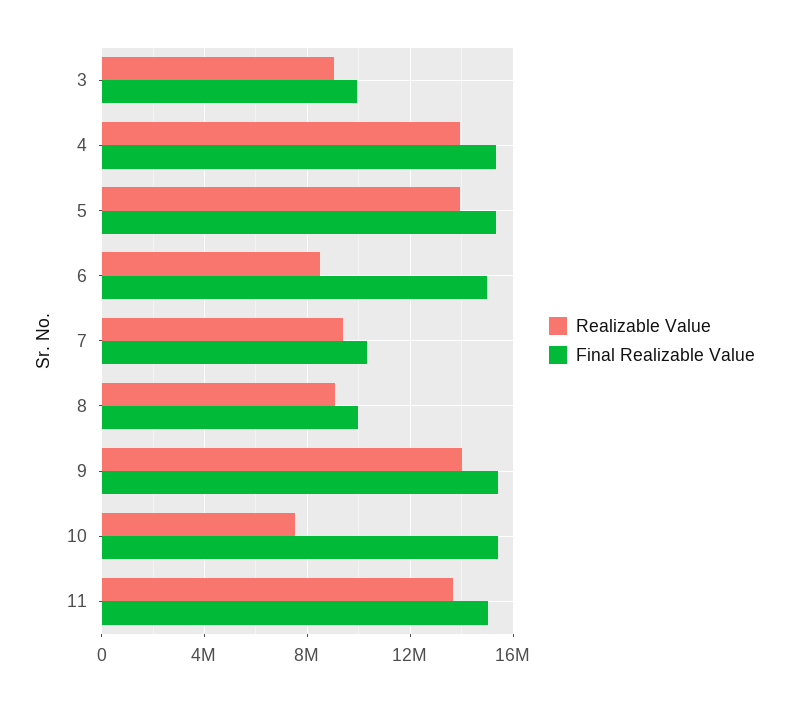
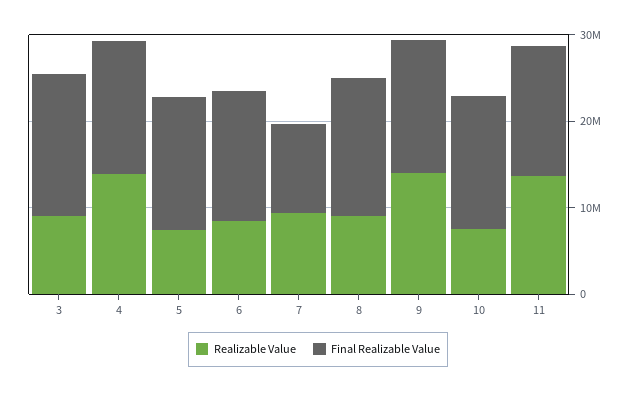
  {
    "Realizable Value": {
      "3": 9000000,
      "4": 14000000,
-     "5": 14000000,
+     "5": 8000000,
      "6": 8500000,
      "7": 9500000,
      "8": 9000000,
      "9": 14000000,
      "10": 7500000,
      "11": 13500000
    },
    "Final Realizable Value": {
-     "3": 10000000,
+     "3": 16000000,
      "4": 15500000,
      "5": 15500000,
      "6": 15000000,
      "7": 10500000,
-     "8": 10000000,
+     "8": 16000000,
      "9": 15500000,
      "10": 15500000,
      "11": 15000000
    }
  }

